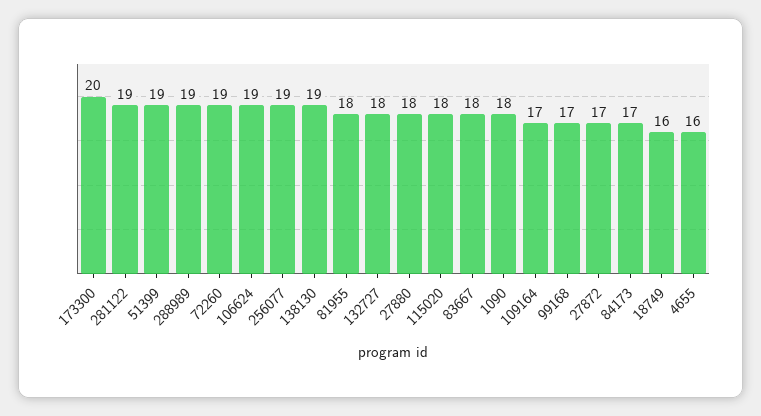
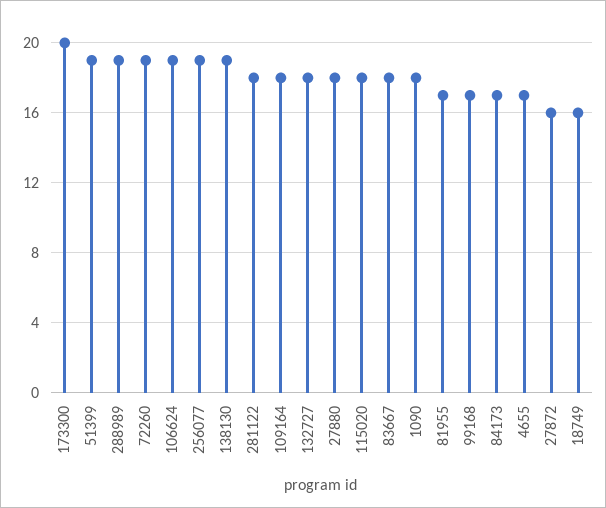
  {
    "173300": 20,
-   "281122": 19,
+   "281122": 18,
    "51399": 19,
    "288989": 19,
    "72260": 19,
    "106624": 19,
    "256077": 19,
    "138130": 19,
-   "81955": 18,
+   "81955": 17,
    "132727": 18,
    "27880": 18,
    "115020": 18,
    "83667": 18,
    "1090": 18,
-   "109164": 17,
+   "109164": 18,
    "99168": 17,
-   "27872": 17,
+   "27872": 16,
    "84173": 17,
    "18749": 16,
-   "4655": 16
+   "4655": 17
  }

